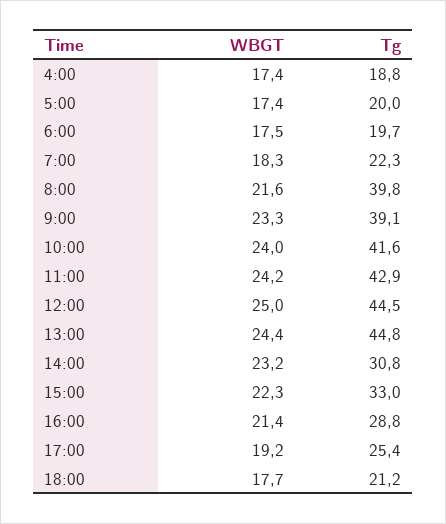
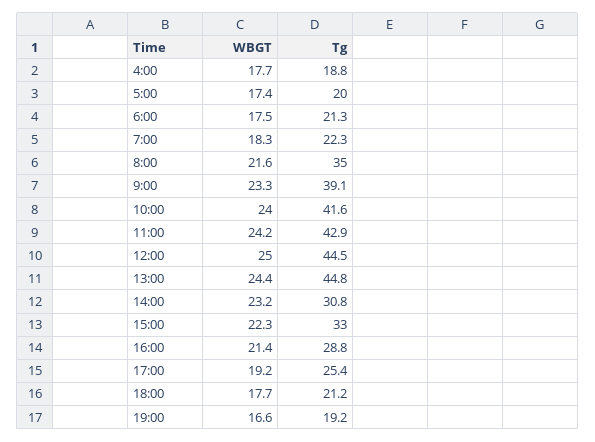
  {
    "WBGT": {
-     "4:00": 17.4,
+     "4:00": 17.7,
      "5:00": 17.4,
      "6:00": 17.5,
      "7:00": 18.3,
      "8:00": 21.6,
      "9:00": 23.3,
      "10:00": 24,
      "11:00": 24.2,
      "12:00": 25,
      "13:00": 24.4,
      "14:00": 23.2,
      "15:00": 22.3,
      "16:00": 21.4,
      "17:00": 19.2,
-     "18:00": 17.7
+     "18:00": 17.7,
+     "19:00": 16.6
    },
    "Tg": {
      "4:00": 18.8,
      "5:00": 20,
-     "6:00": 19.7,
+     "6:00": 21.3,
      "7:00": 22.3,
-     "8:00": 39.8,
+     "8:00": 35,
      "9:00": 39.1,
      "10:00": 41.6,
      "11:00": 42.9,
      "12:00": 44.5,
      "13:00": 44.8,
      "14:00": 30.8,
      "15:00": 33,
      "16:00": 28.8,
      "17:00": 25.4,
-     "18:00": 21.2
+     "18:00": 21.2,
+     "19:00": 19.2
    }
  }

